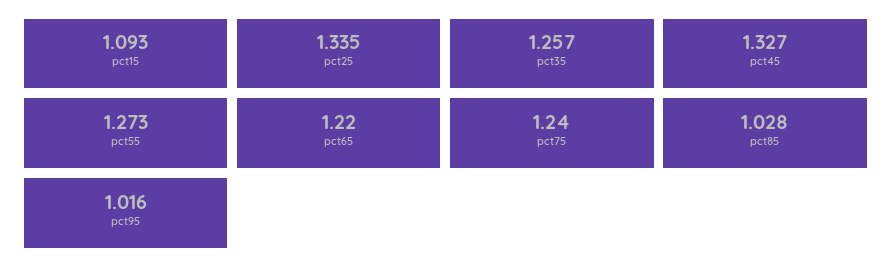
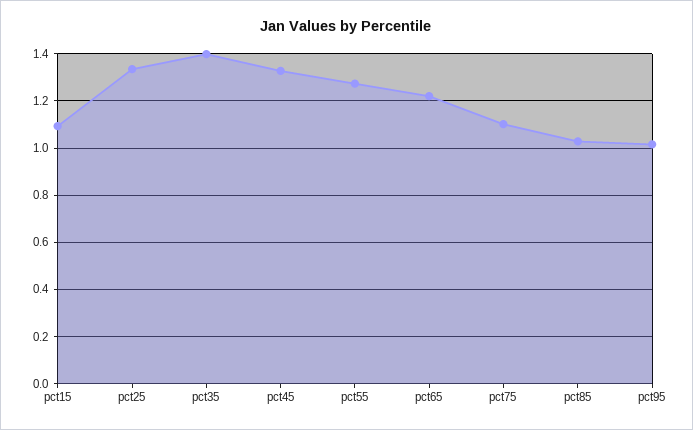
  {
    "pct15": 1.093,
    "pct25": 1.335,
-   "pct35": 1.257,
+   "pct35": 1.4,
    "pct45": 1.327,
    "pct55": 1.273,
    "pct65": 1.22,
-   "pct75": 1.24,
+   "pct75": 1.1,
    "pct85": 1.028,
    "pct95": 1.016
  }

